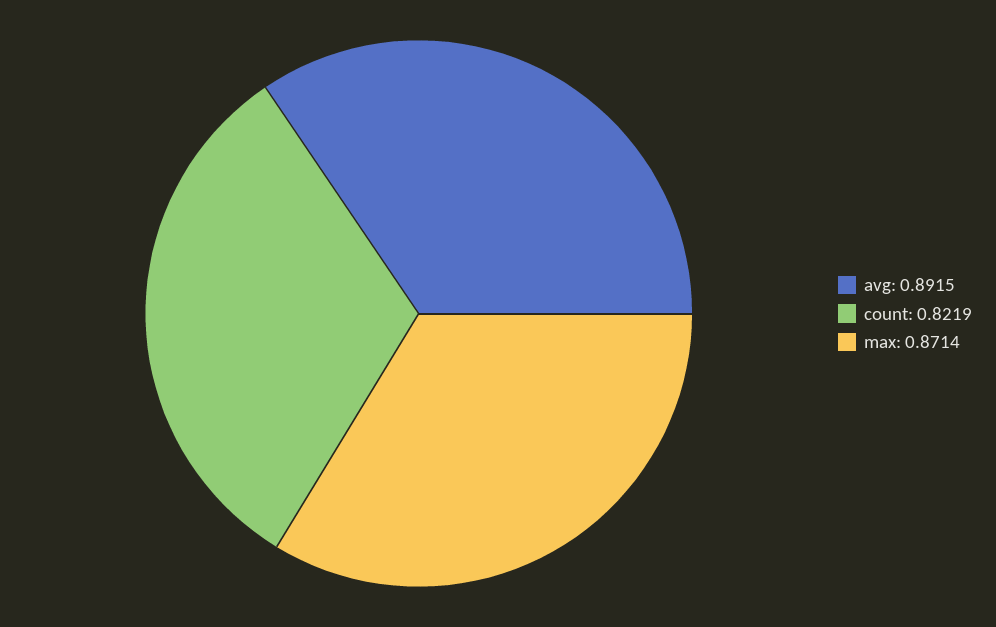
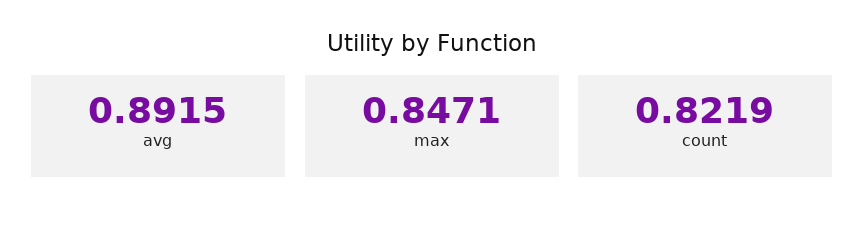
  {
    "avg": 0.8915,
    "count": 0.8219,
-   "max": 0.8714
+   "max": 0.8471
  }

